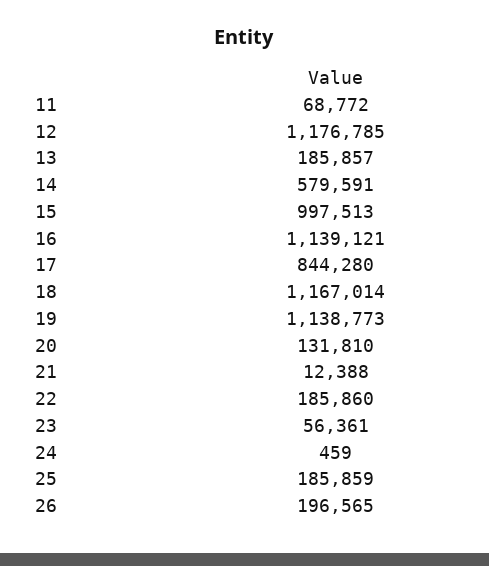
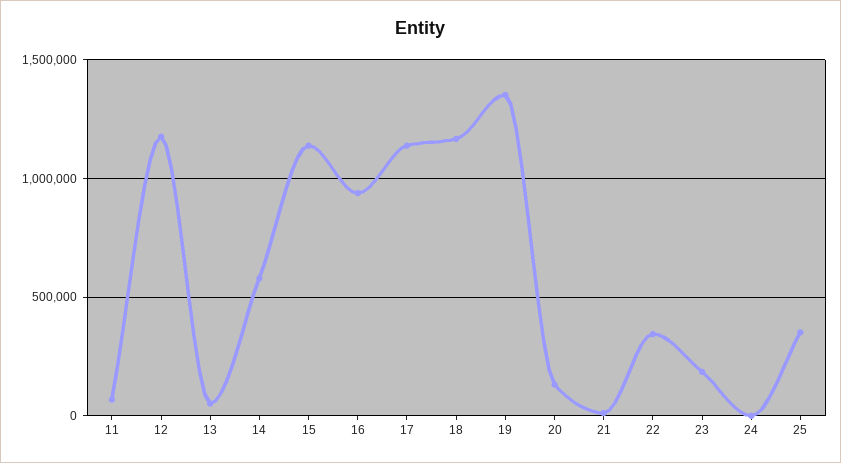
  {
    "11": 68772,
    "12": 1176785,
-   "13": 185857,
+   "13": 50000,
    "14": 579591,
-   "15": 997513,
+   "15": 1150000,
-   "16": 1139121,
+   "16": 950000,
-   "17": 844280,
+   "17": 1150000,
    "18": 1167014,
-   "19": 1138773,
+   "19": 1350000,
    "20": 131810,
    "21": 12388,
-   "22": 185860,
+   "22": 350000,
-   "23": 56361,
+   "23": 200000,
    "24": 459,
-   "25": 185859,
+   "25": 350000
-   "26": 196565
  }

